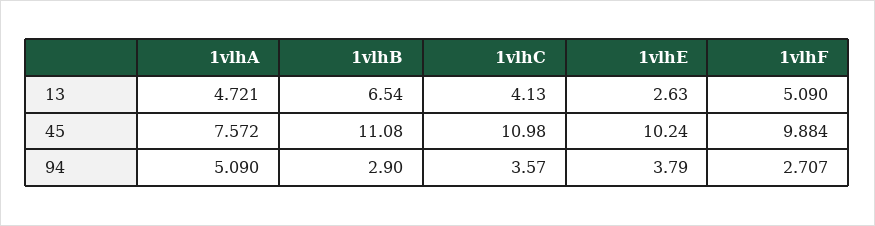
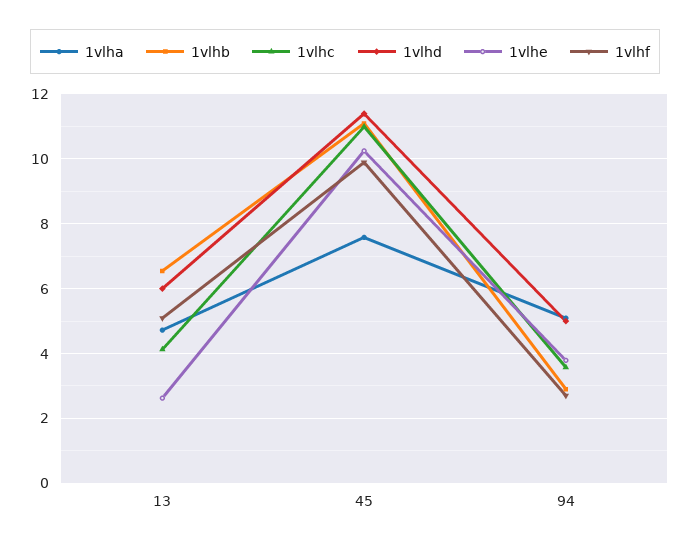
  {
    "1vlhA": {
      "13": 4.721,
      "45": 7.572,
      "94": 5.09
    },
    "1vlhB": {
      "13": 6.54,
      "45": 11.08,
      "94": 2.9
    },
    "1vlhC": {
      "13": 4.13,
      "45": 10.98,
      "94": 3.57
    },
    "1vlhE": {
      "13": 2.63,
      "45": 10.24,
      "94": 3.79
    },
    "1vlhF": {
      "13": 5.09,
      "45": 9.884,
      "94": 2.707
-   }
+   },
+   "1vlhd": {
+     "13": 6,
+     "45": 11.4,
+     "94": 5
+   }
  }

